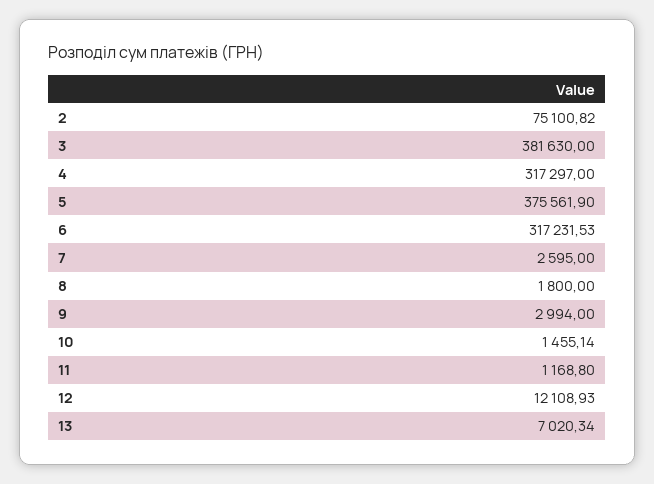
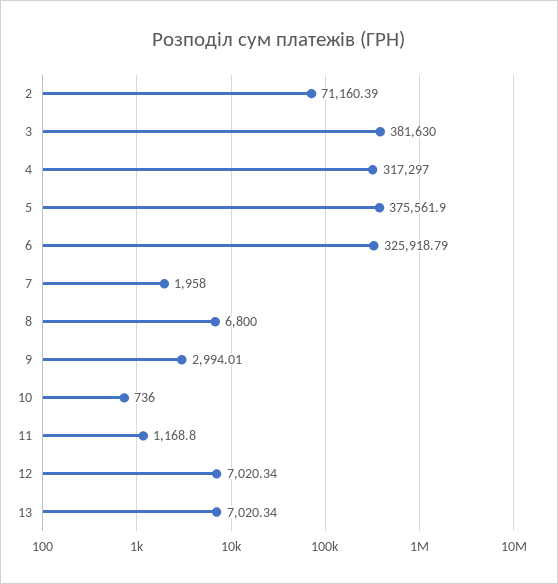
  {
-   "2": 75100.82,
+   "2": 71160.39,
    "3": 381630,
    "4": 317297,
    "5": 375561.9,
-   "6": 317231.53,
+   "6": 325918.79,
-   "7": 2595,
+   "7": 1958,
-   "8": 1800,
+   "8": 6800,
-   "9": 2994,
+   "9": 2994.01,
-   "10": 1455.14,
+   "10": 736,
    "11": 1168.8,
-   "12": 12108.93,
+   "12": 7020.34,
    "13": 7020.34
  }

